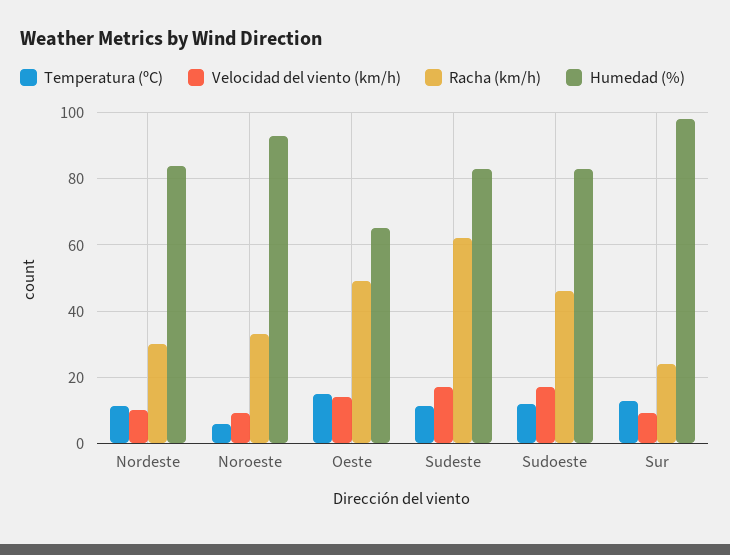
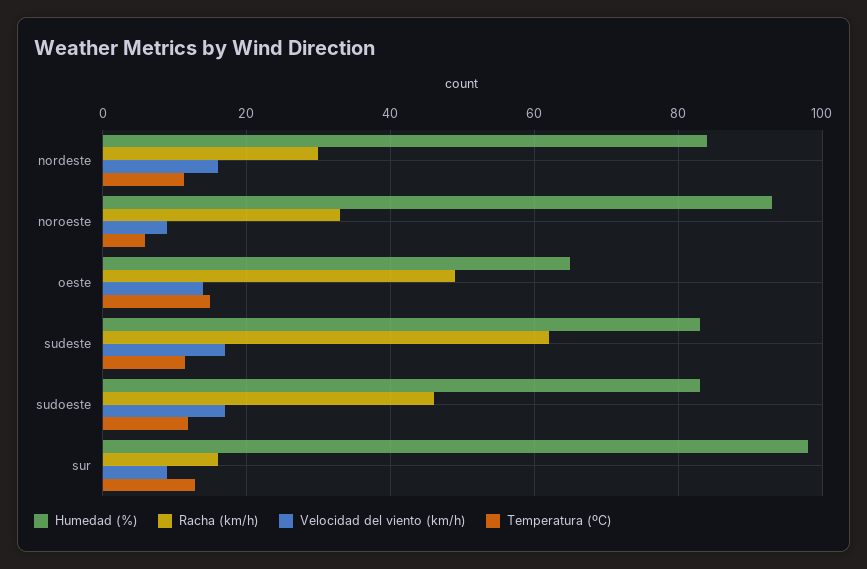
  {
    "Temperatura (ºC)": {
      "Nordeste": 12,
      "Noroeste": 6,
      "Oeste": 16,
      "Sudeste": 12,
      "Sudoeste": 12,
      "Sur": 12
    },
    "Velocidad del viento (km/h)": {
-     "Nordeste": 10,
+     "Nordeste": 16,
      "Noroeste": 10,
      "Oeste": 14,
      "Sudeste": 18,
      "Sudoeste": 18,
      "Sur": 10
    },
    "Racha (km/h)": {
      "Nordeste": 30,
      "Noroeste": 34,
      "Oeste": 50,
      "Sudeste": 62,
      "Sudoeste": 46,
-     "Sur": 24
+     "Sur": 16
    },
    "Humedad (%)": {
      "Nordeste": 84,
      "Noroeste": 94,
      "Oeste": 66,
      "Sudeste": 84,
      "Sudoeste": 84,
      "Sur": 98
    }
  }

